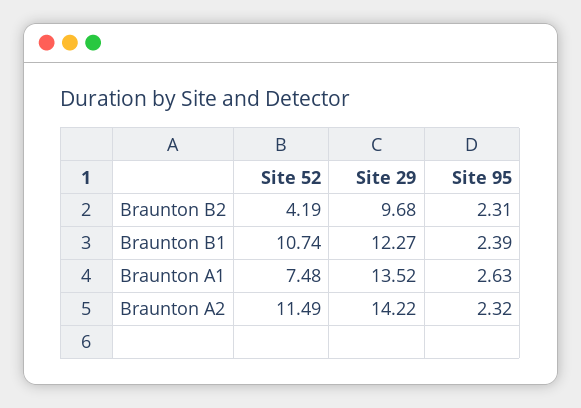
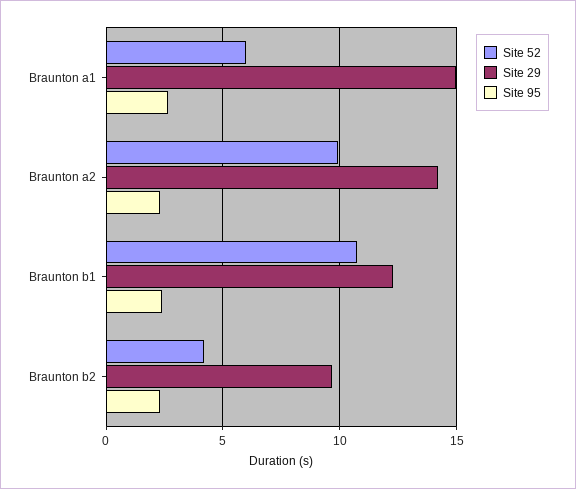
  {
    "Site 52": {
      "Braunton B2": 4.19,
      "Braunton B1": 10.74,
-     "Braunton A1": 7.48,
+     "Braunton A1": 6,
-     "Braunton A2": 11.49
+     "Braunton A2": 10
    },
    "Site 29": {
      "Braunton B2": 9.68,
      "Braunton B1": 12.27,
-     "Braunton A1": 13.52,
+     "Braunton A1": 15,
      "Braunton A2": 14.22
    },
    "Site 95": {
      "Braunton B2": 2.31,
      "Braunton B1": 2.39,
      "Braunton A1": 2.63,
      "Braunton A2": 2.32
    }
  }

